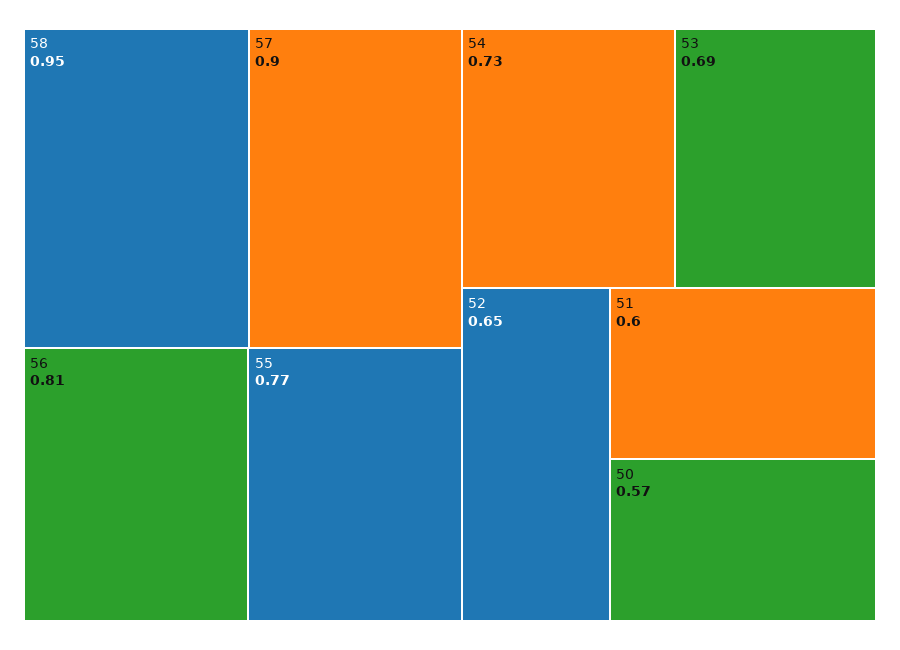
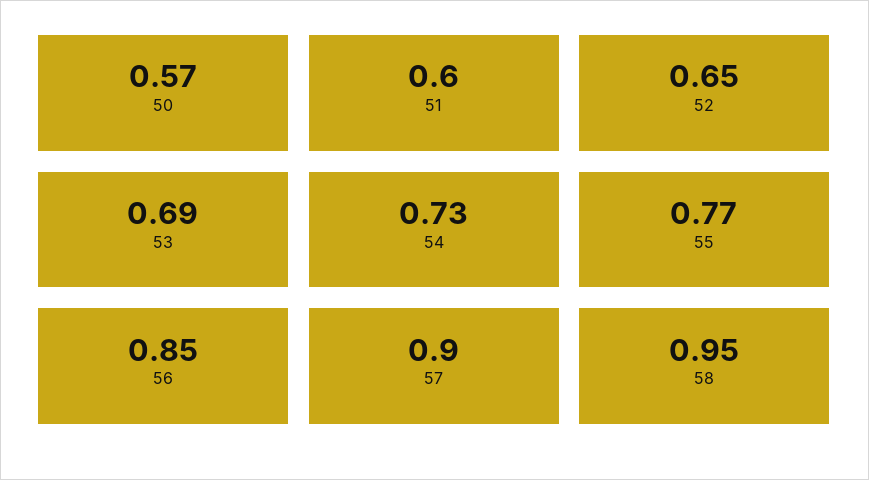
  {
    "58": 0.95,
    "57": 0.9,
-   "56": 0.81,
+   "56": 0.85,
    "55": 0.77,
    "54": 0.73,
    "53": 0.69,
    "52": 0.65,
    "51": 0.6,
    "50": 0.57
  }

